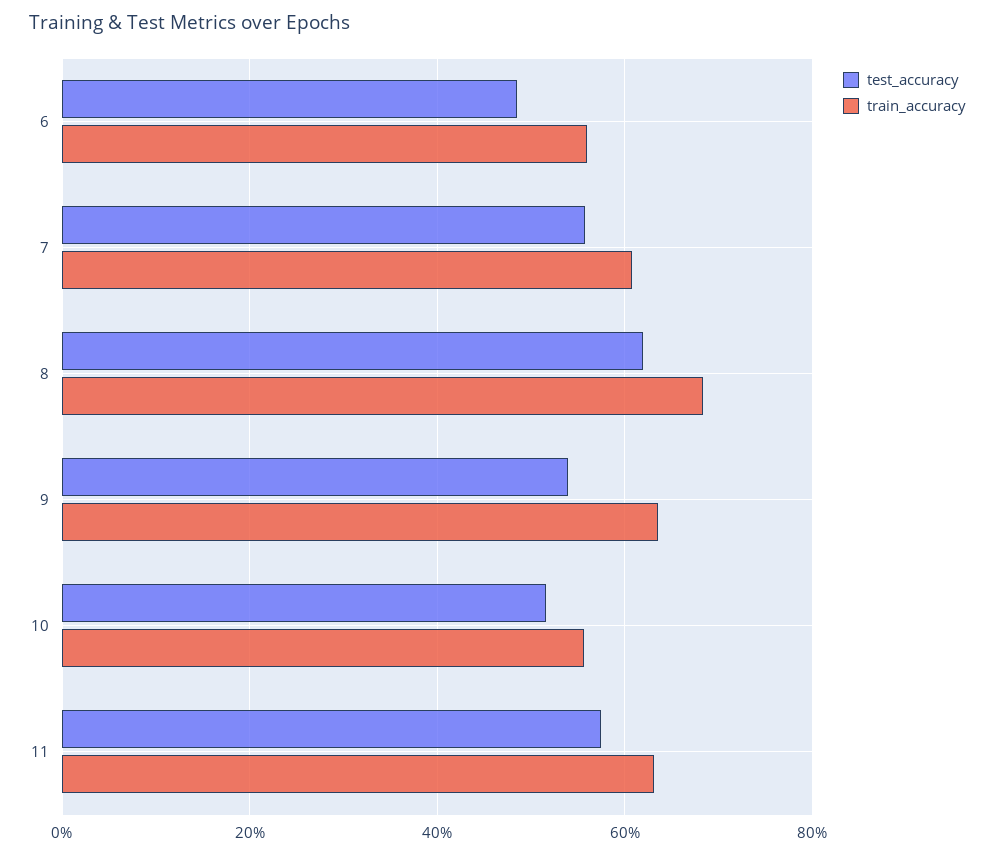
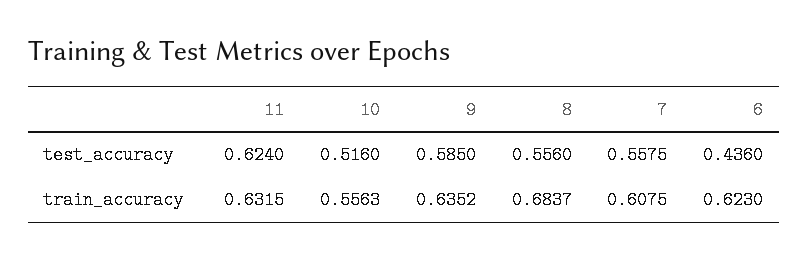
  {
    "test_accuracy": {
-     "6": 0.48,
+     "6": 0.436,
      "7": 0.5575,
-     "8": 0.62,
+     "8": 0.556,
-     "9": 0.54,
+     "9": 0.585,
      "10": 0.516,
-     "11": 0.58
+     "11": 0.624
    },
    "train_accuracy": {
-     "6": 0.56,
+     "6": 0.623,
      "7": 0.6075,
      "8": 0.6837,
      "9": 0.6352,
      "10": 0.5563,
      "11": 0.6315
    }
  }

